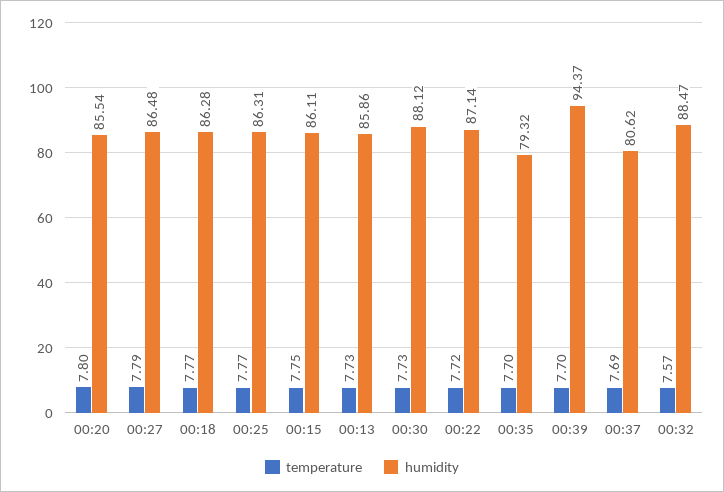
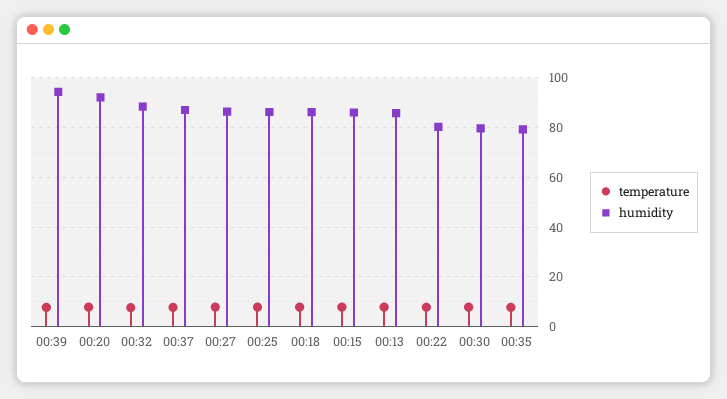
  {
    "temperature": {
      "00:20": 7.8,
      "00:27": 7.79,
      "00:18": 7.77,
      "00:25": 7.77,
      "00:15": 7.75,
      "00:13": 7.73,
      "00:30": 7.73,
      "00:22": 7.72,
      "00:35": 7.7,
      "00:39": 7.7,
      "00:37": 7.69,
      "00:32": 7.57
    },
    "humidity": {
-     "00:20": 85.54,
+     "00:20": 92.5,
      "00:27": 86.48,
      "00:18": 86.28,
      "00:25": 86.31,
      "00:15": 86.11,
      "00:13": 85.86,
-     "00:30": 88.12,
+     "00:30": 80,
-     "00:22": 87.14,
+     "00:22": 80,
      "00:35": 79.32,
      "00:39": 94.37,
-     "00:37": 80.62,
+     "00:37": 87.5,
      "00:32": 88.47
    }
  }

